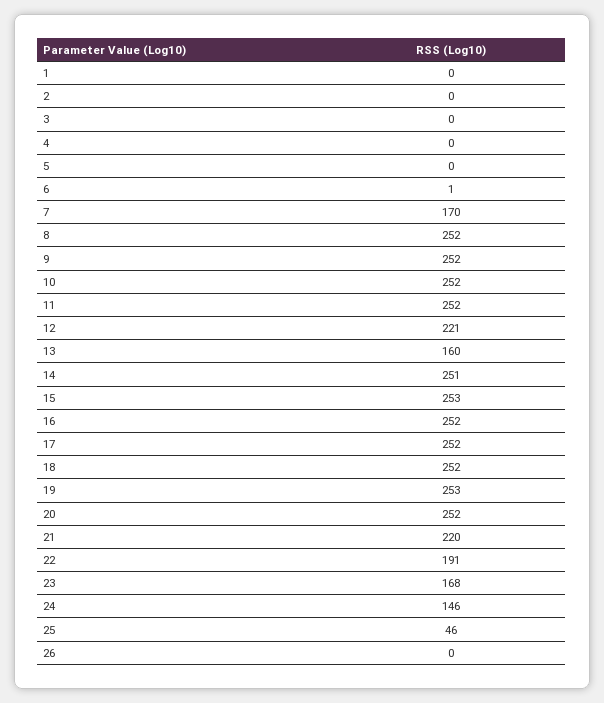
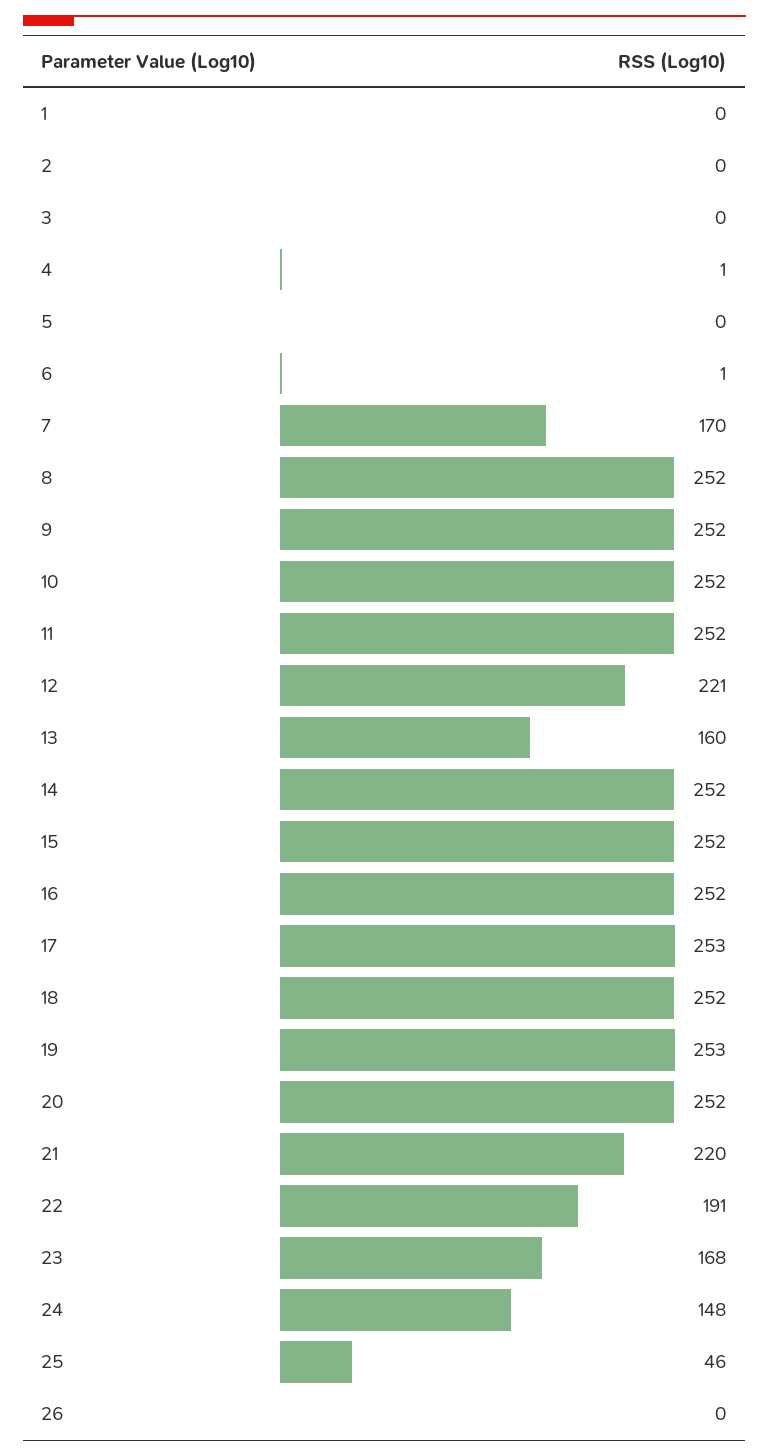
  {
    "1": 0,
    "2": 0,
    "3": 0,
-   "4": 0,
+   "4": 1,
    "5": 0,
    "6": 1,
    "7": 170,
    "8": 252,
    "9": 252,
    "10": 252,
    "11": 252,
    "12": 221,
    "13": 160,
-   "14": 251,
+   "14": 252,
-   "15": 253,
+   "15": 252,
    "16": 252,
-   "17": 252,
+   "17": 253,
    "18": 252,
    "19": 253,
    "20": 252,
    "21": 220,
    "22": 191,
    "23": 168,
-   "24": 146,
+   "24": 148,
    "25": 46,
    "26": 0
  }

